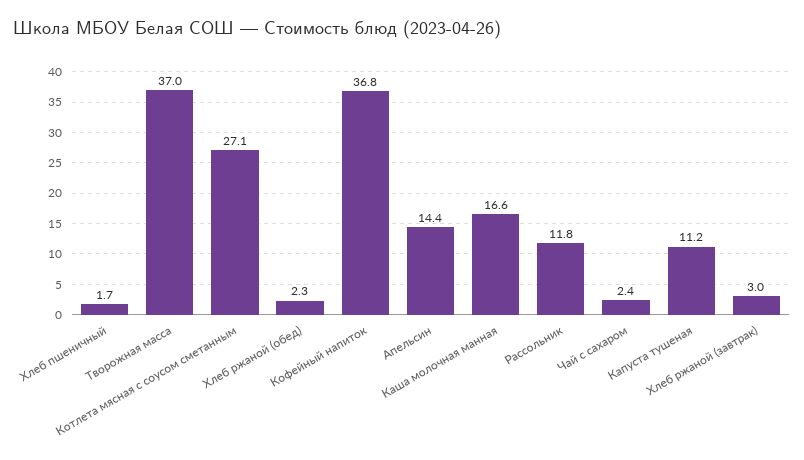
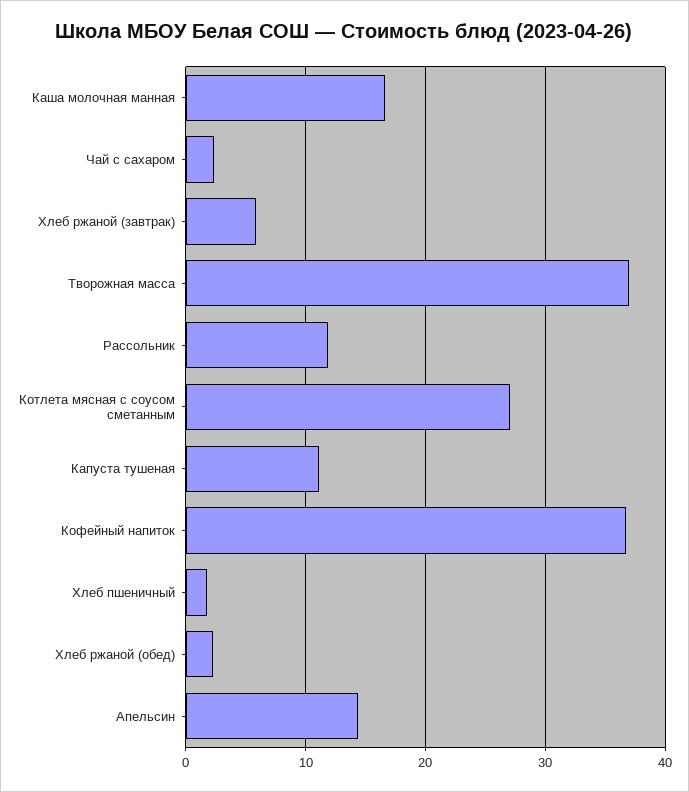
  {
    "Хлеб пшеничный": 1.7,
    "Творожная масса": 37,
    "Котлета мясная с соусом сметанным": 27.1,
    "Хлеб ржаной (обед)": 2.3,
    "Кофейный напиток": 36.8,
    "Апельсин": 14.4,
    "Каша молочная манная": 16.6,
    "Рассольник": 11.8,
    "Чай с сахаром": 2.4,
    "Капуста тушеная": 11.2,
-   "Хлеб ржаной (завтрак)": 3
+   "Хлеб ржаной (завтрак)": 6
  }

